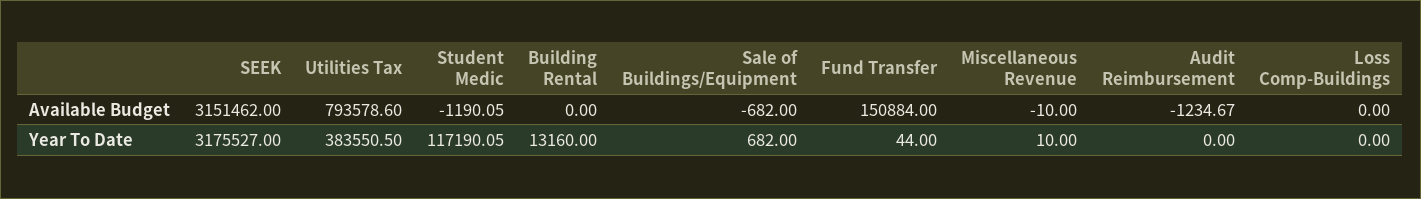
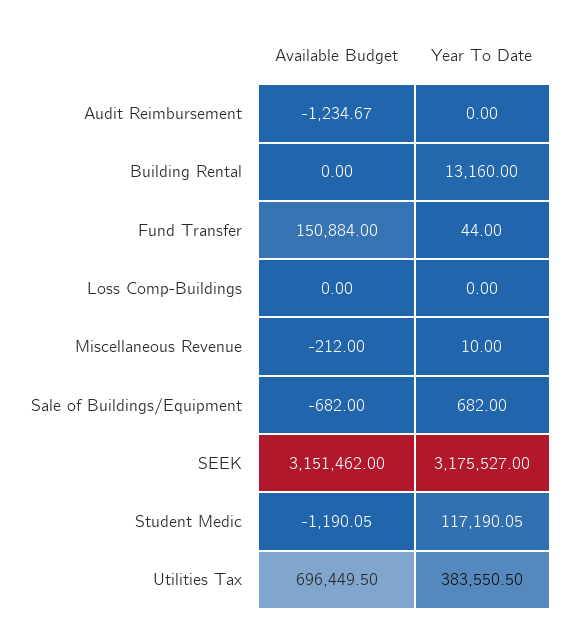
  {
    "SEEK": {
      "Available Budget": 3151462,
      "Year To Date": 3175527
    },
    "Utilities Tax": {
-     "Available Budget": 793578.6,
+     "Available Budget": 696449.5,
      "Year To Date": 383550.5
    },
    "Student Medic": {
      "Available Budget": -1190.05,
      "Year To Date": 117190.05
    },
    "Building Rental": {
      "Available Budget": 0,
      "Year To Date": 13160
    },
    "Sale of Buildings/Equipment": {
      "Available Budget": -682,
      "Year To Date": 682
    },
    "Fund Transfer": {
      "Available Budget": 150884,
      "Year To Date": 44
    },
    "Miscellaneous Revenue": {
-     "Available Budget": -10,
+     "Available Budget": -212,
      "Year To Date": 10
    },
    "Audit Reimbursement": {
      "Available Budget": -1234.67,
      "Year To Date": 0
    },
    "Loss Comp-Buildings": {
      "Available Budget": 0,
      "Year To Date": 0
    }
  }

